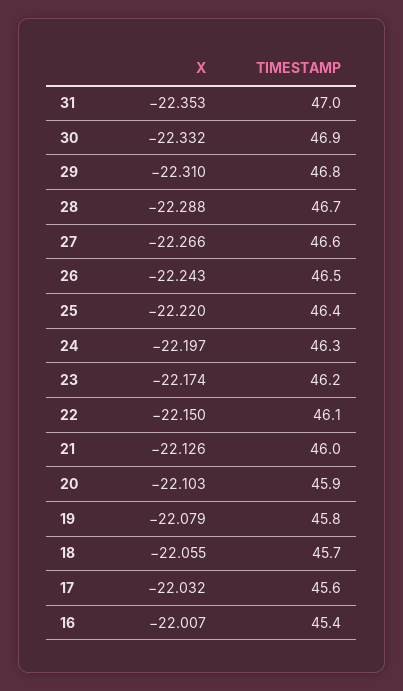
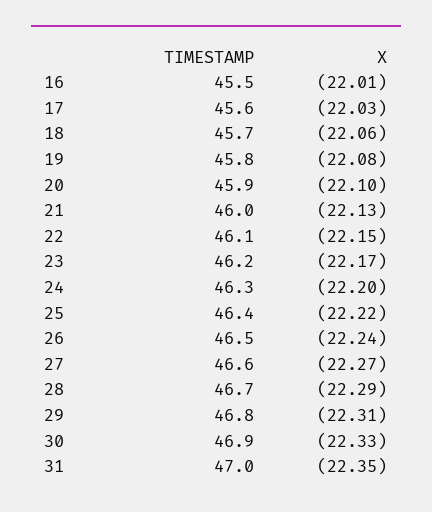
  {
    "X": {
      "31": -22.353,
      "30": -22.332,
      "29": -22.31,
      "28": -22.288,
      "27": -22.266,
      "26": -22.243,
      "25": -22.22,
      "24": -22.197,
      "23": -22.174,
      "22": -22.15,
      "21": -22.126,
      "20": -22.103,
      "19": -22.079,
      "18": -22.055,
      "17": -22.032,
      "16": -22.007
    },
    "TIMESTAMP": {
      "31": 47,
      "30": 46.9,
      "29": 46.8,
      "28": 46.7,
      "27": 46.6,
      "26": 46.5,
      "25": 46.4,
      "24": 46.3,
      "23": 46.2,
      "22": 46.1,
      "21": 46,
      "20": 45.9,
      "19": 45.8,
      "18": 45.7,
      "17": 45.6,
-     "16": 45.4
+     "16": 45.5
    }
  }

